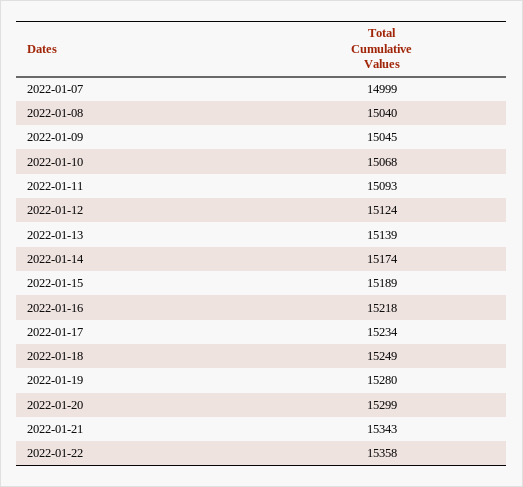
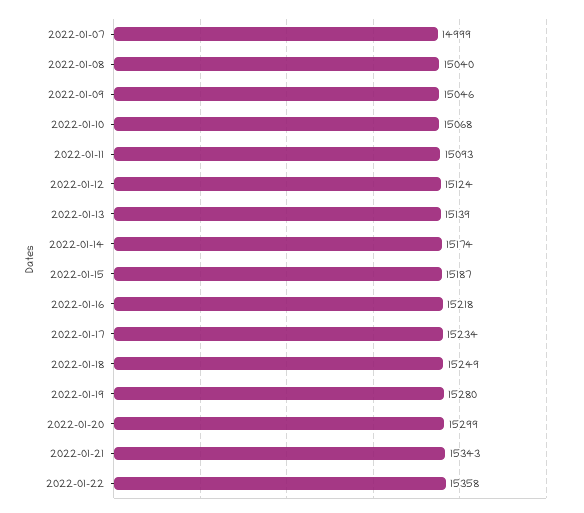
  {
    "2022-01-07": 14999,
    "2022-01-08": 15040,
-   "2022-01-09": 15045,
+   "2022-01-09": 15046,
    "2022-01-10": 15068,
    "2022-01-11": 15093,
    "2022-01-12": 15124,
    "2022-01-13": 15139,
    "2022-01-14": 15174,
-   "2022-01-15": 15189,
+   "2022-01-15": 15187,
    "2022-01-16": 15218,
    "2022-01-17": 15234,
    "2022-01-18": 15249,
    "2022-01-19": 15280,
    "2022-01-20": 15299,
    "2022-01-21": 15343,
    "2022-01-22": 15358
  }

